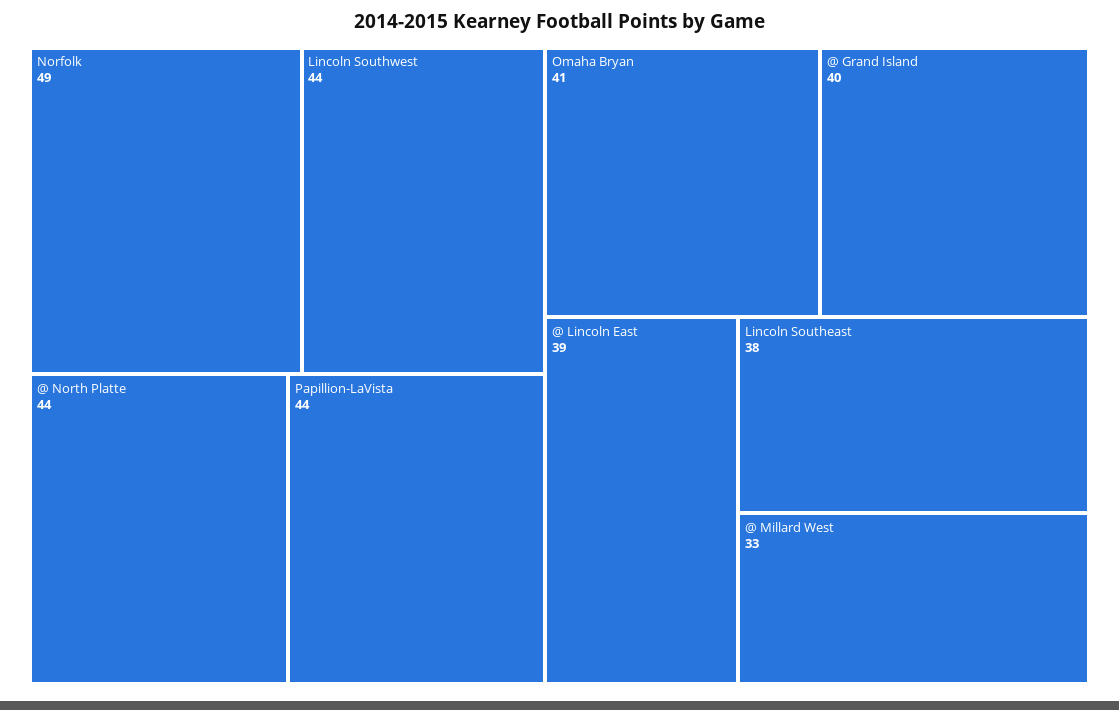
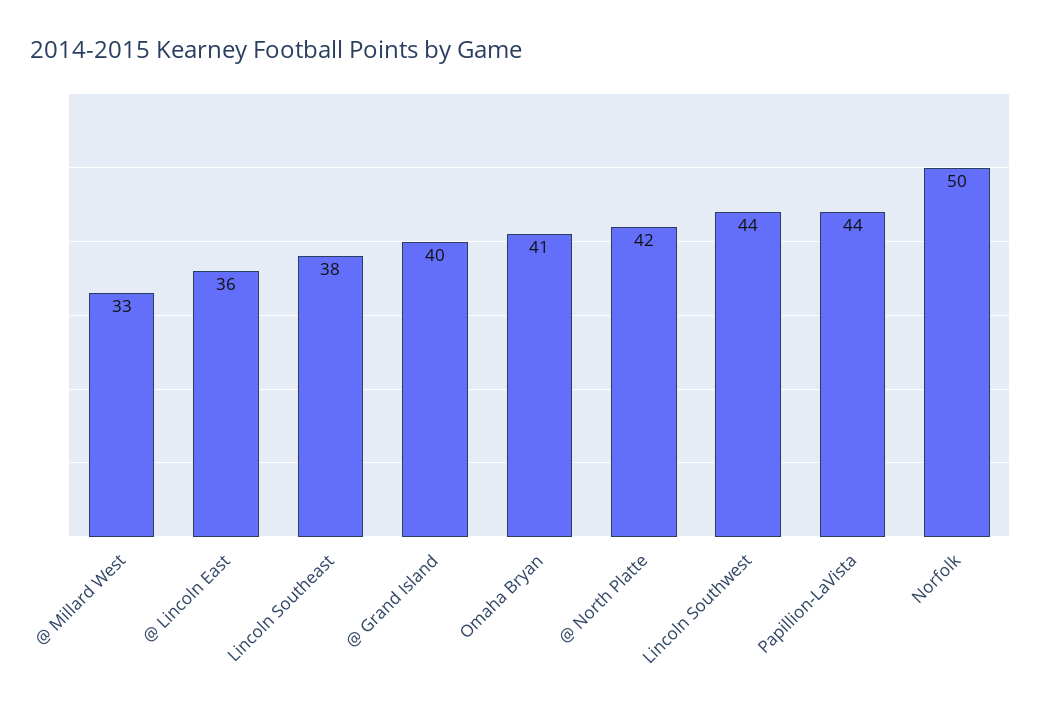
  {
-   "Norfolk": 49,
+   "Norfolk": 50,
    "Lincoln Southwest": 44,
-   "@ North Platte": 44,
+   "@ North Platte": 42,
    "Papillion-LaVista": 44,
    "Omaha Bryan": 41,
    "@ Grand Island": 40,
-   "@ Lincoln East": 39,
+   "@ Lincoln East": 36,
    "Lincoln Southeast": 38,
    "@ Millard West": 33
  }

